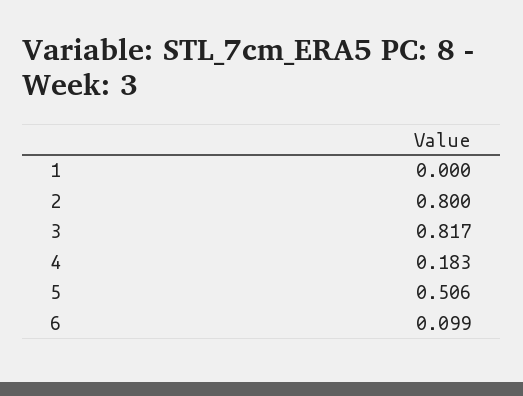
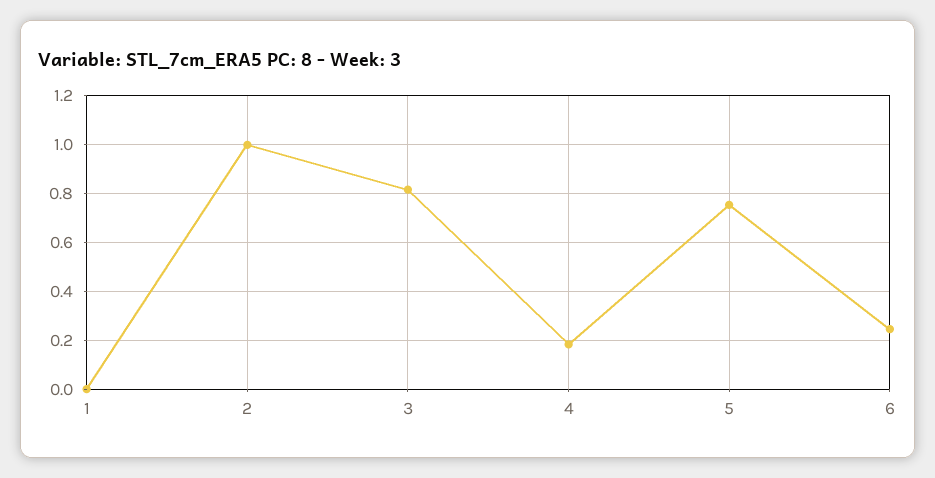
  {
    "1": 0,
-   "2": 0.8,
+   "2": 1,
    "3": 0.817,
    "4": 0.183,
-   "5": 0.506,
+   "5": 0.75,
-   "6": 0.099
+   "6": 0.25
  }

